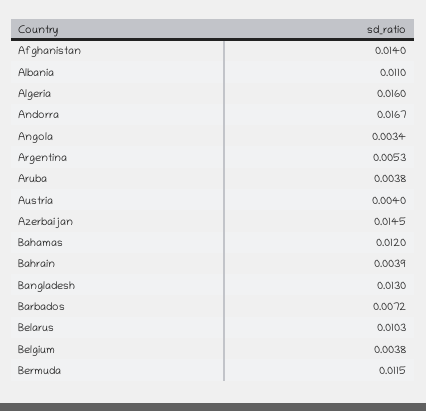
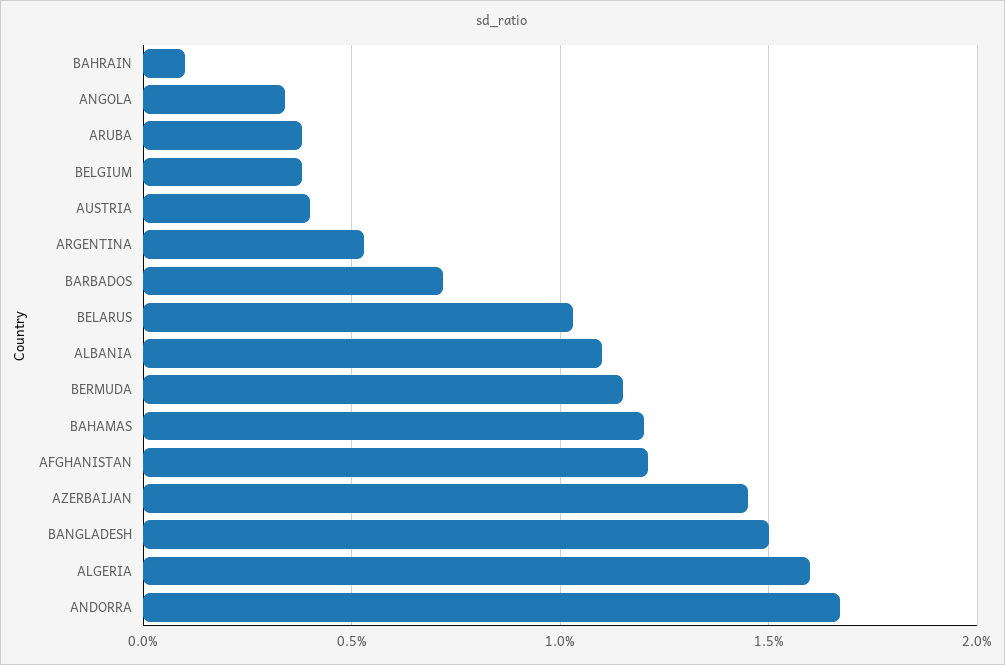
  {
-   "Afghanistan": 0.014,
+   "Afghanistan": 0.012,
    "Albania": 0.011,
    "Algeria": 0.016,
    "Andorra": 0.0167,
    "Angola": 0.0034,
    "Argentina": 0.0053,
    "Aruba": 0.0038,
    "Austria": 0.004,
    "Azerbaijan": 0.0145,
    "Bahamas": 0.012,
-   "Bahrain": 0.0039,
+   "Bahrain": 0.001,
-   "Bangladesh": 0.013,
+   "Bangladesh": 0.015,
    "Barbados": 0.0072,
    "Belarus": 0.0103,
    "Belgium": 0.0038,
    "Bermuda": 0.0115
  }

